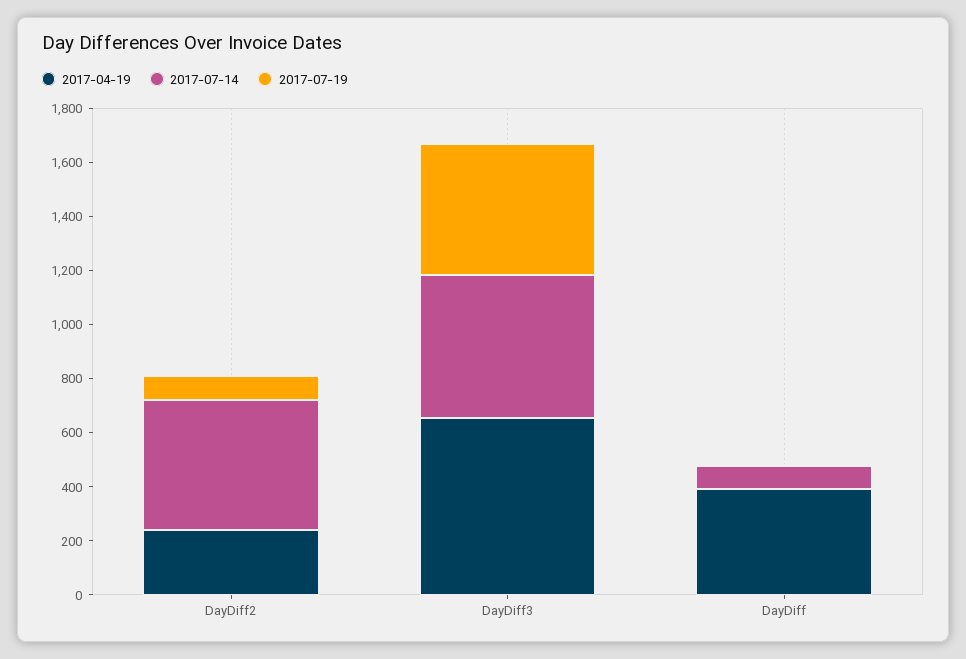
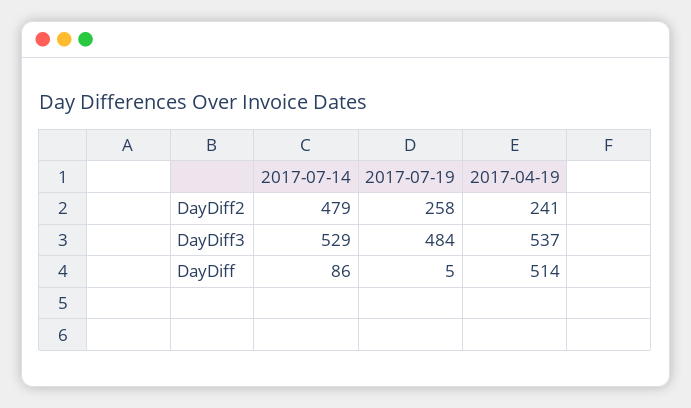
  {
    "2017-04-19": {
      "DayDiff2": 241,
-     "DayDiff3": 650,
+     "DayDiff3": 537,
-     "DayDiff": 400
+     "DayDiff": 514
    },
    "2017-07-14": {
      "DayDiff2": 479,
      "DayDiff3": 529,
      "DayDiff": 86
    },
    "2017-07-19": {
-     "DayDiff2": 100,
+     "DayDiff2": 258,
      "DayDiff3": 484,
      "DayDiff": 5
    }
  }

